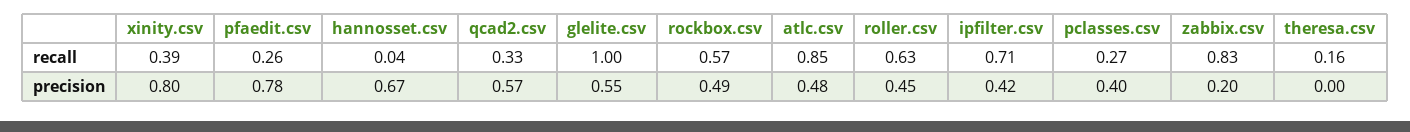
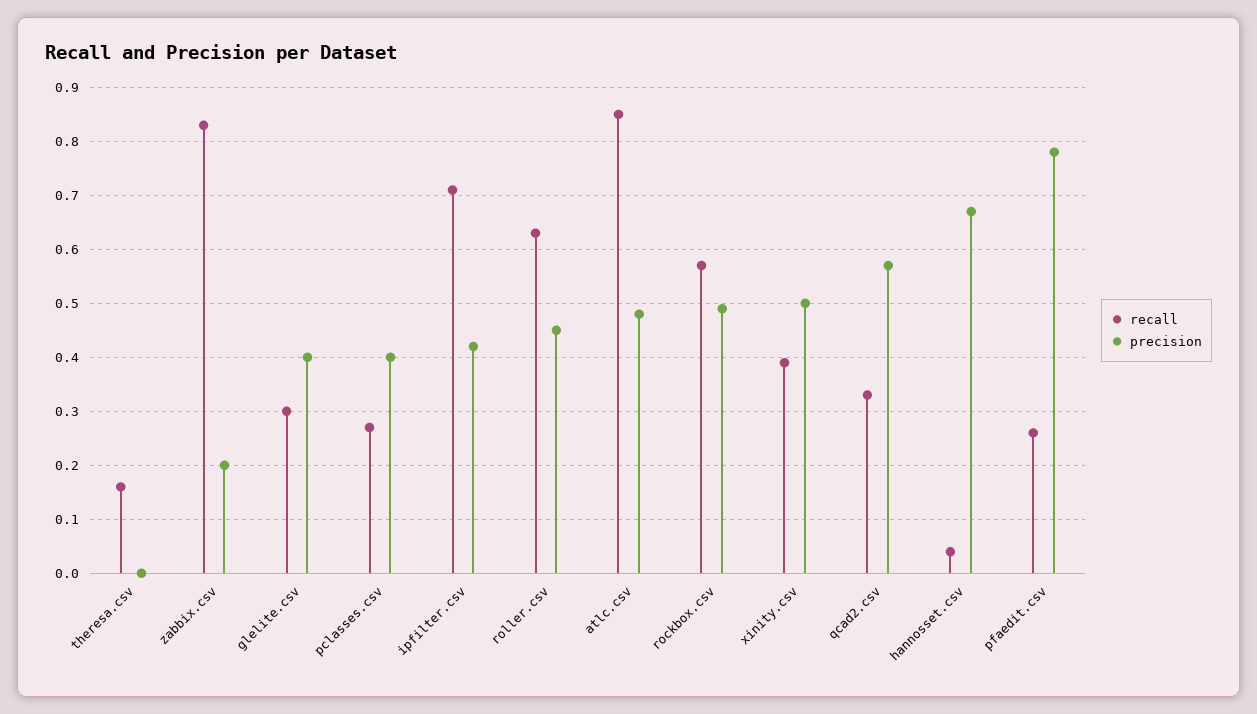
  {
    "recall": {
      "xinity.csv": 0.39,
      "pfaedit.csv": 0.26,
      "hannosset.csv": 0.04,
      "qcad2.csv": 0.33,
-     "glelite.csv": 1,
+     "glelite.csv": 0.3,
      "rockbox.csv": 0.57,
      "atlc.csv": 0.85,
      "roller.csv": 0.63,
      "ipfilter.csv": 0.71,
      "pclasses.csv": 0.27,
      "zabbix.csv": 0.83,
      "theresa.csv": 0.16
    },
    "precision": {
-     "xinity.csv": 0.8,
+     "xinity.csv": 0.5,
      "pfaedit.csv": 0.78,
      "hannosset.csv": 0.67,
      "qcad2.csv": 0.57,
-     "glelite.csv": 0.55,
+     "glelite.csv": 0.4,
      "rockbox.csv": 0.49,
      "atlc.csv": 0.48,
      "roller.csv": 0.45,
      "ipfilter.csv": 0.42,
      "pclasses.csv": 0.4,
      "zabbix.csv": 0.2,
      "theresa.csv": 0
    }
  }

